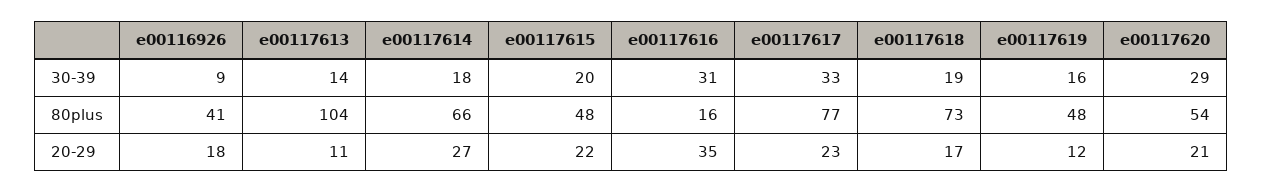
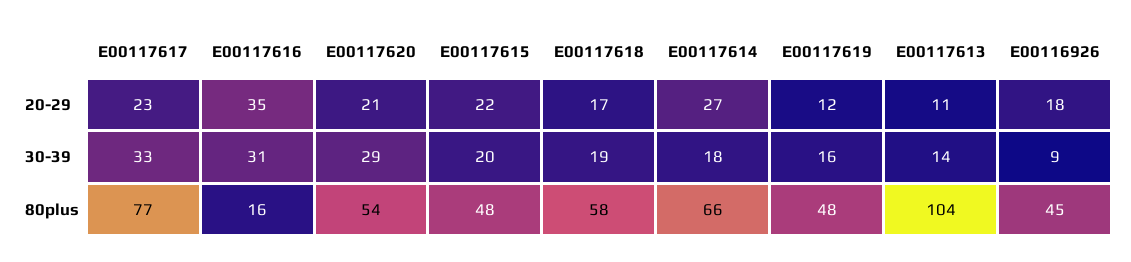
  {
    "e00116926": {
      "30-39": 9,
-     "80plus": 41,
+     "80plus": 45,
      "20-29": 18
    },
    "e00117613": {
      "30-39": 14,
      "80plus": 104,
      "20-29": 11
    },
    "e00117614": {
      "30-39": 18,
      "80plus": 66,
      "20-29": 27
    },
    "e00117615": {
      "30-39": 20,
      "80plus": 48,
      "20-29": 22
    },
    "e00117616": {
      "30-39": 31,
      "80plus": 16,
      "20-29": 35
    },
    "e00117617": {
      "30-39": 33,
      "80plus": 77,
      "20-29": 23
    },
    "e00117618": {
      "30-39": 19,
-     "80plus": 73,
+     "80plus": 58,
      "20-29": 17
    },
    "e00117619": {
      "30-39": 16,
      "80plus": 48,
      "20-29": 12
    },
    "e00117620": {
      "30-39": 29,
      "80plus": 54,
      "20-29": 21
    }
  }

